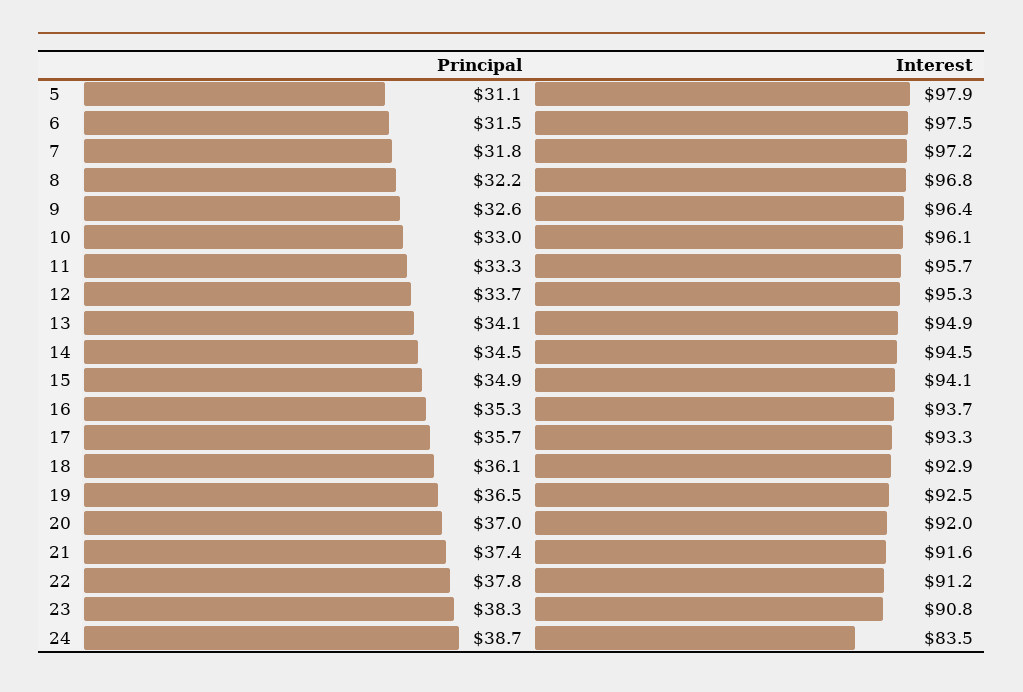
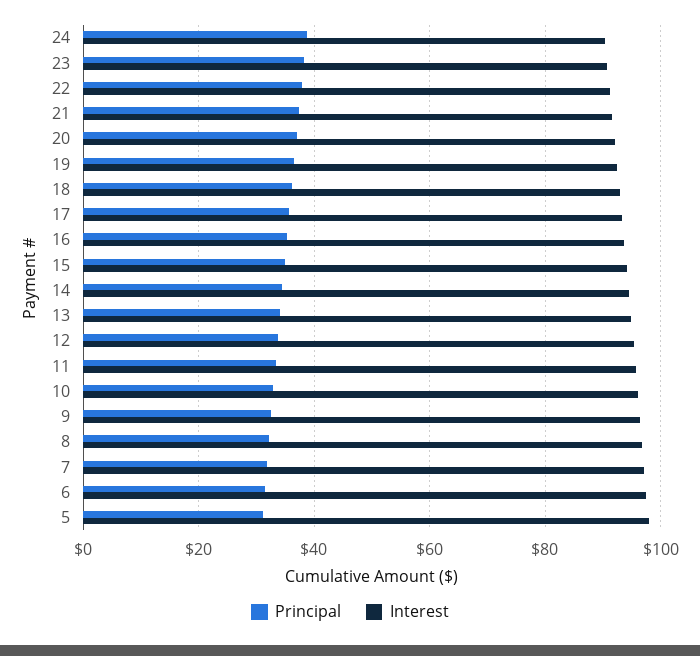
  {
    "Principal": {
      "5": 31.1,
      "6": 31.5,
      "7": 31.8,
      "8": 32.2,
      "9": 32.6,
      "10": 33,
      "11": 33.3,
      "12": 33.7,
      "13": 34.1,
      "14": 34.5,
      "15": 34.9,
      "16": 35.3,
      "17": 35.7,
      "18": 36.1,
      "19": 36.5,
      "20": 37,
      "21": 37.4,
      "22": 37.8,
      "23": 38.3,
      "24": 38.7
    },
    "Interest": {
      "5": 97.9,
      "6": 97.5,
      "7": 97.2,
      "8": 96.8,
      "9": 96.4,
      "10": 96.1,
      "11": 95.7,
      "12": 95.3,
      "13": 94.9,
      "14": 94.5,
      "15": 94.1,
      "16": 93.7,
      "17": 93.3,
      "18": 92.9,
      "19": 92.5,
      "20": 92,
      "21": 91.6,
      "22": 91.2,
      "23": 90.8,
-     "24": 83.5
+     "24": 90
    }
  }

